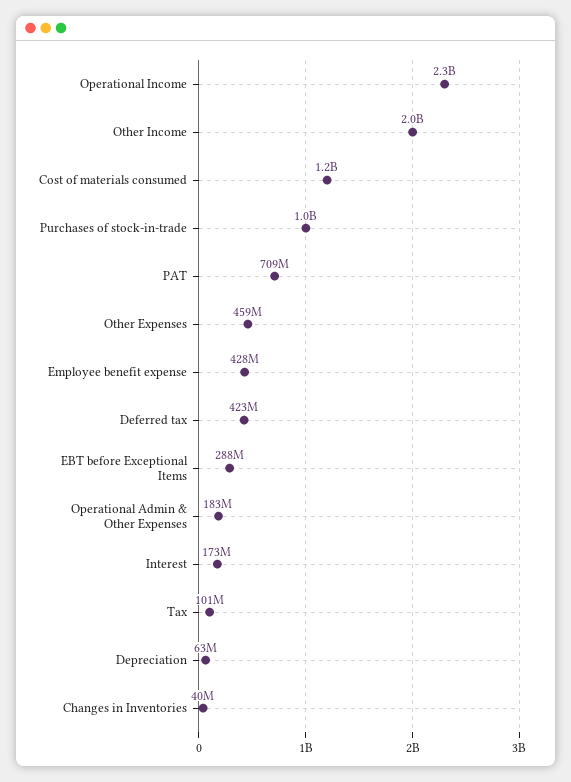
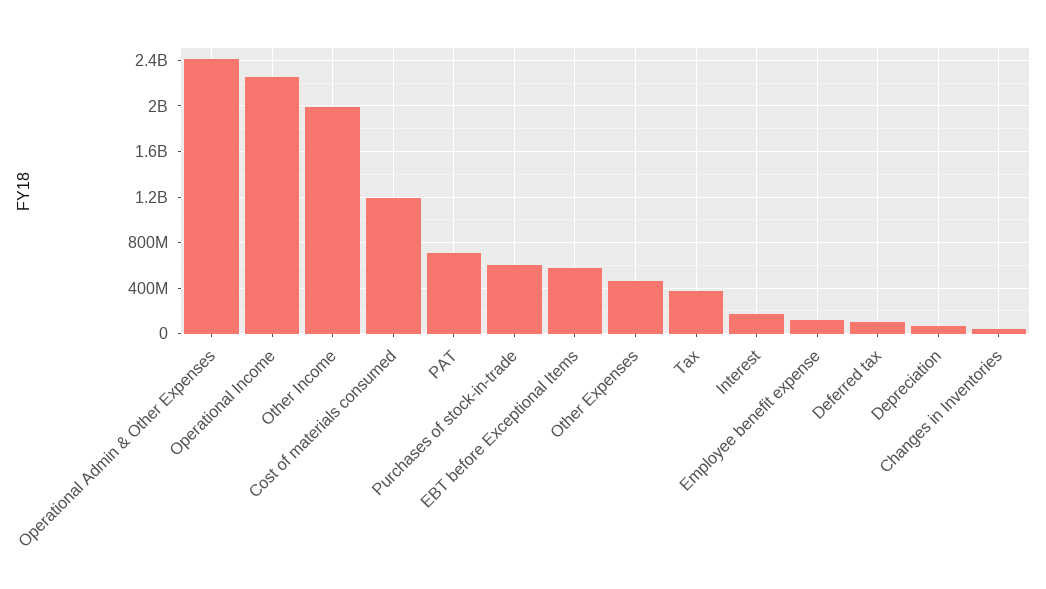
  {
    "Operational Income": 2300000000,
    "Other Income": 2000000000,
    "Cost of materials consumed": 1200000000,
-   "Purchases of stock-in-trade": 1000000000,
+   "Purchases of stock-in-trade": 600000000,
    "PAT": 709000000,
    "Other Expenses": 459000000,
-   "Employee benefit expense": 428000000,
+   "Employee benefit expense": 100000000,
-   "Deferred tax": 423000000,
+   "Deferred tax": 100000000,
-   "EBT before Exceptional Items": 288000000,
+   "EBT before Exceptional Items": 600000000,
-   "Operational Admin & Other Expenses": 183000000,
+   "Operational Admin & Other Expenses": 2400000000,
    "Interest": 173000000,
-   "Tax": 101000000,
+   "Tax": 400000000,
    "Depreciation": 63000000,
    "Changes in Inventories": 40000000
  }

